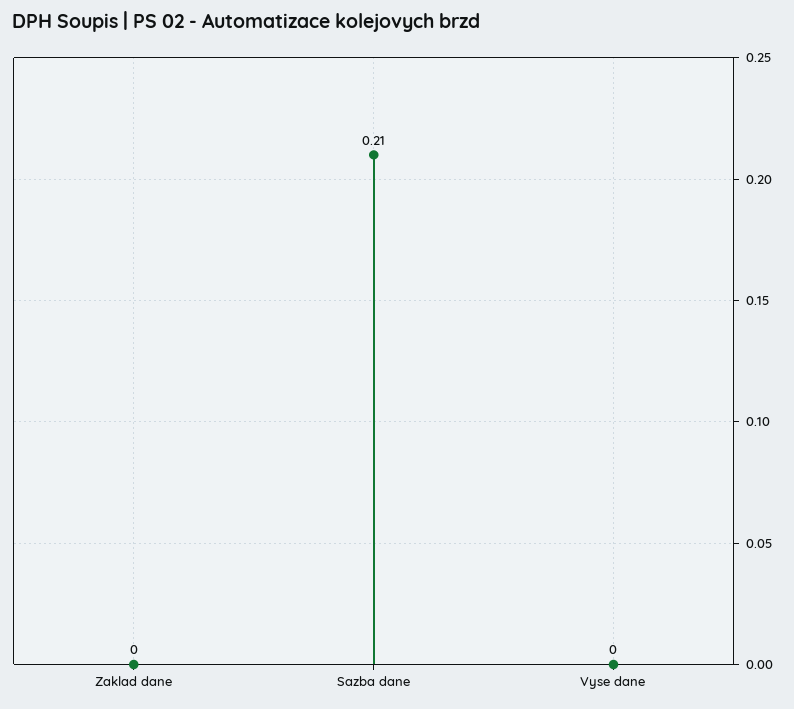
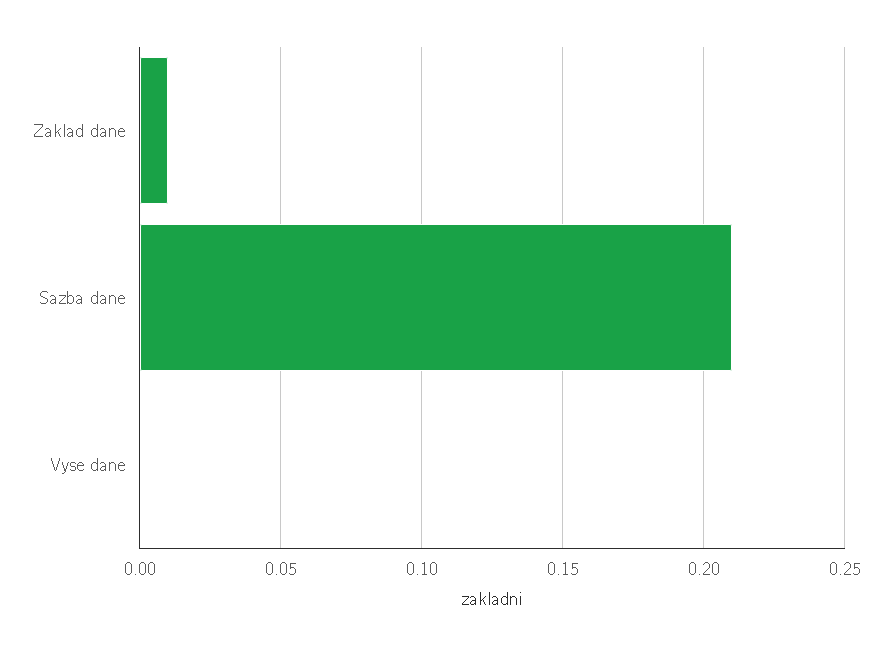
  {
-   "Zaklad dane": 0,
+   "Zaklad dane": 0.01,
    "Sazba dane": 0.21,
    "Vyse dane": 0
  }

